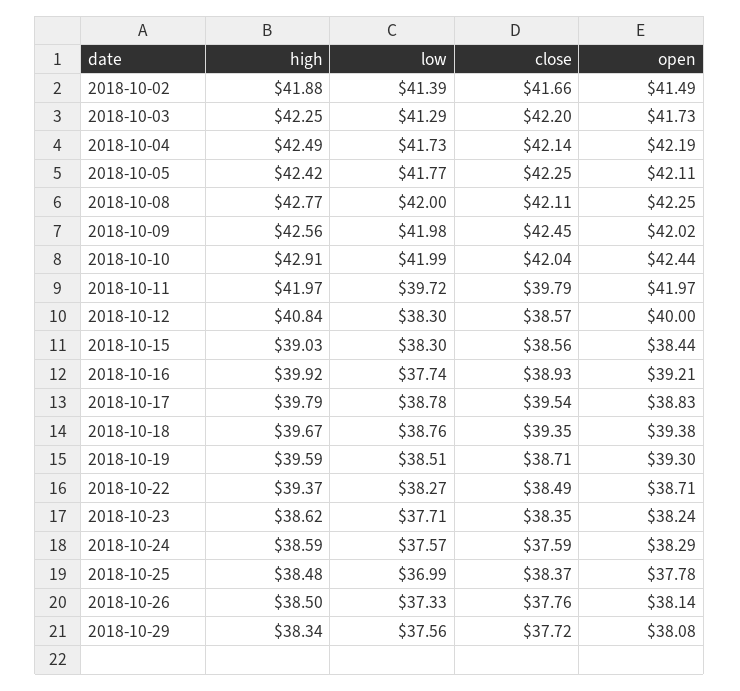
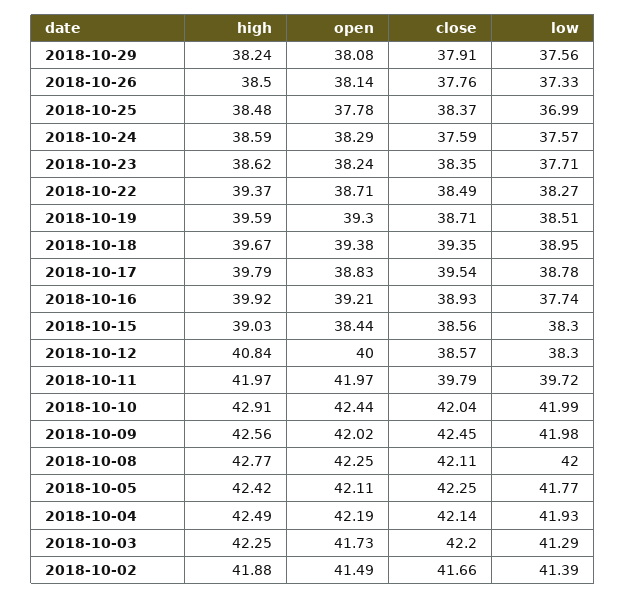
  {
    "high": {
      "2018-10-02": 41.88,
      "2018-10-03": 42.25,
      "2018-10-04": 42.49,
      "2018-10-05": 42.42,
      "2018-10-08": 42.77,
      "2018-10-09": 42.56,
      "2018-10-10": 42.91,
      "2018-10-11": 41.97,
      "2018-10-12": 40.84,
      "2018-10-15": 39.03,
      "2018-10-16": 39.92,
      "2018-10-17": 39.79,
      "2018-10-18": 39.67,
      "2018-10-19": 39.59,
      "2018-10-22": 39.37,
      "2018-10-23": 38.62,
      "2018-10-24": 38.59,
      "2018-10-25": 38.48,
      "2018-10-26": 38.5,
-     "2018-10-29": 38.34
+     "2018-10-29": 38.24
    },
    "low": {
      "2018-10-02": 41.39,
      "2018-10-03": 41.29,
-     "2018-10-04": 41.73,
+     "2018-10-04": 41.93,
      "2018-10-05": 41.77,
      "2018-10-08": 42,
      "2018-10-09": 41.98,
      "2018-10-10": 41.99,
      "2018-10-11": 39.72,
      "2018-10-12": 38.3,
      "2018-10-15": 38.3,
      "2018-10-16": 37.74,
      "2018-10-17": 38.78,
-     "2018-10-18": 38.76,
+     "2018-10-18": 38.95,
      "2018-10-19": 38.51,
      "2018-10-22": 38.27,
      "2018-10-23": 37.71,
      "2018-10-24": 37.57,
      "2018-10-25": 36.99,
      "2018-10-26": 37.33,
      "2018-10-29": 37.56
    },
    "close": {
      "2018-10-02": 41.66,
      "2018-10-03": 42.2,
      "2018-10-04": 42.14,
      "2018-10-05": 42.25,
      "2018-10-08": 42.11,
      "2018-10-09": 42.45,
      "2018-10-10": 42.04,
      "2018-10-11": 39.79,
      "2018-10-12": 38.57,
      "2018-10-15": 38.56,
      "2018-10-16": 38.93,
      "2018-10-17": 39.54,
      "2018-10-18": 39.35,
      "2018-10-19": 38.71,
      "2018-10-22": 38.49,
      "2018-10-23": 38.35,
      "2018-10-24": 37.59,
      "2018-10-25": 38.37,
      "2018-10-26": 37.76,
-     "2018-10-29": 37.72
+     "2018-10-29": 37.91
    },
    "open": {
      "2018-10-02": 41.49,
      "2018-10-03": 41.73,
      "2018-10-04": 42.19,
      "2018-10-05": 42.11,
      "2018-10-08": 42.25,
      "2018-10-09": 42.02,
      "2018-10-10": 42.44,
      "2018-10-11": 41.97,
      "2018-10-12": 40,
      "2018-10-15": 38.44,
      "2018-10-16": 39.21,
      "2018-10-17": 38.83,
      "2018-10-18": 39.38,
      "2018-10-19": 39.3,
      "2018-10-22": 38.71,
      "2018-10-23": 38.24,
      "2018-10-24": 38.29,
      "2018-10-25": 37.78,
      "2018-10-26": 38.14,
      "2018-10-29": 38.08
    }
  }

